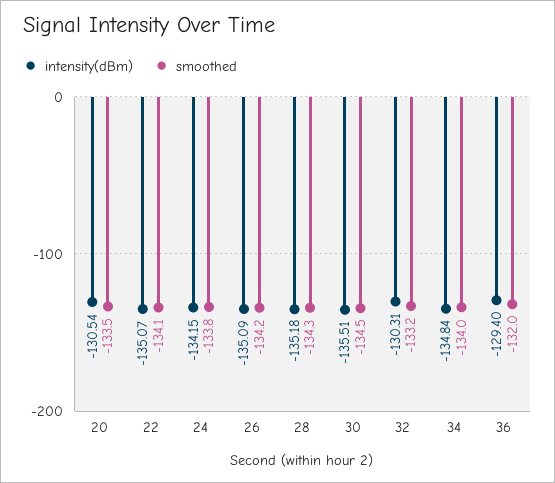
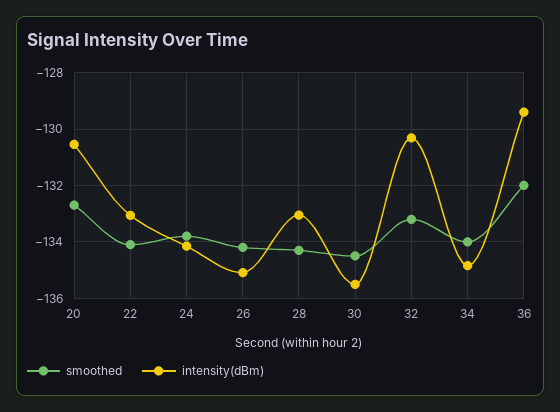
  {
    "intensity(dBm)": {
      "20": -130.54,
-     "22": -135.07,
+     "22": -133,
      "24": -134.15,
      "26": -135.09,
-     "28": -135.18,
+     "28": -133,
      "30": -135.51,
      "32": -130.31,
      "34": -134.84,
      "36": -129.4
    },
    "smoothed": {
-     "20": -133.5,
+     "20": -132.75,
      "22": -134.1,
      "24": -133.8,
      "26": -134.2,
      "28": -134.3,
      "30": -134.5,
      "32": -133.2,
      "34": -134,
      "36": -132
    }
  }

